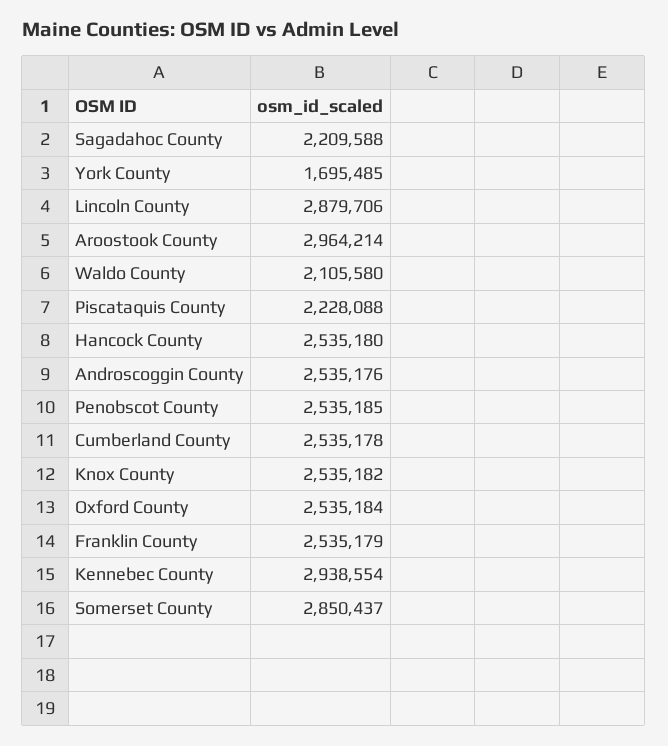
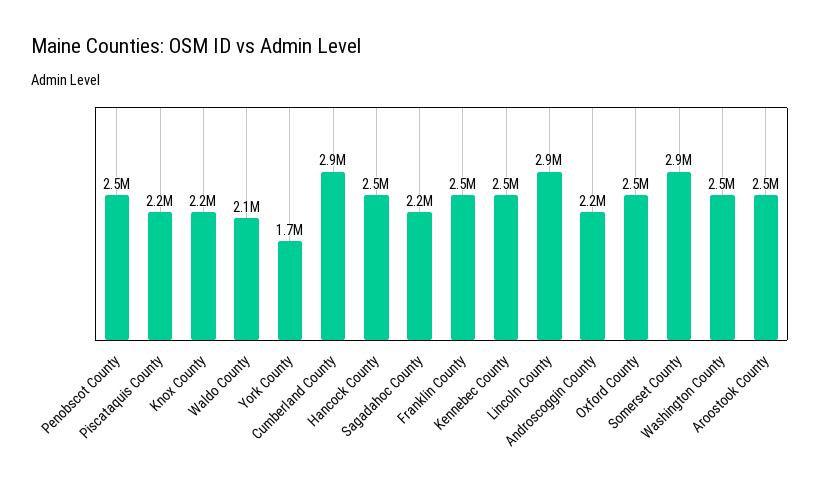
  {
    "Sagadahoc County": 2209588,
    "York County": 1695485,
    "Lincoln County": 2879706,
-   "Aroostook County": 2964214,
+   "Aroostook County": 2500000,
    "Waldo County": 2105580,
    "Piscataquis County": 2228088,
    "Hancock County": 2535180,
-   "Androscoggin County": 2535176,
+   "Androscoggin County": 2200000,
    "Penobscot County": 2535185,
-   "Cumberland County": 2535178,
+   "Cumberland County": 2900000,
-   "Knox County": 2535182,
+   "Knox County": 2200000,
    "Oxford County": 2535184,
    "Franklin County": 2535179,
-   "Kennebec County": 2938554,
+   "Kennebec County": 2500000,
-   "Somerset County": 2850437
+   "Somerset County": 2850437,
+   "Washington County": 2500000
  }

